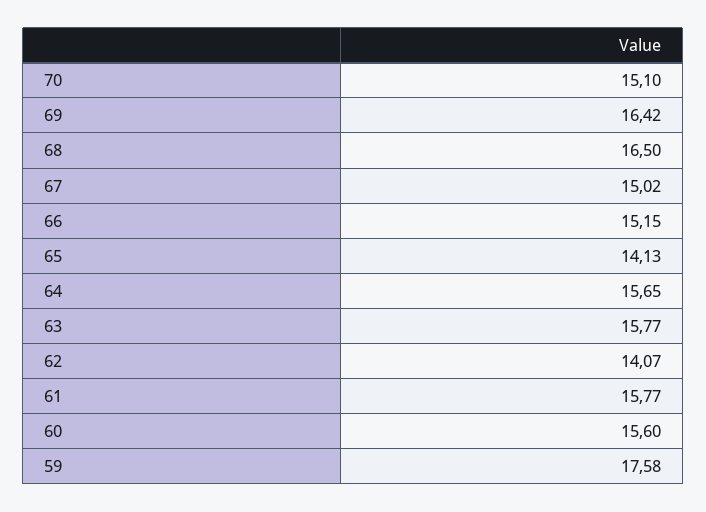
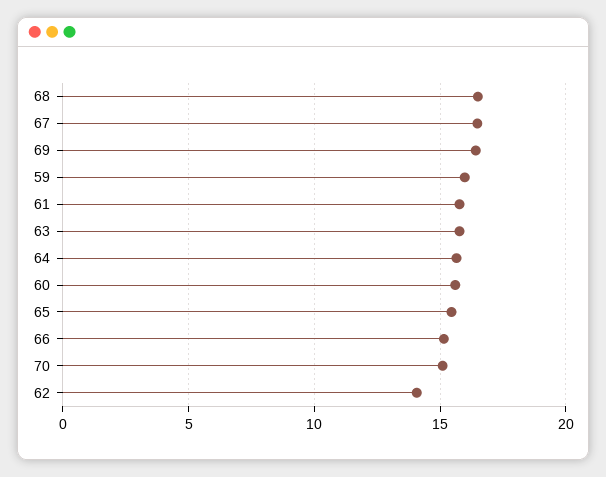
  {
    "70": 15.1,
    "69": 16.42,
    "68": 16.5,
-   "67": 15.02,
+   "67": 16.5,
    "66": 15.15,
-   "65": 14.13,
+   "65": 15.5,
    "64": 15.65,
    "63": 15.77,
    "62": 14.07,
    "61": 15.77,
    "60": 15.6,
-   "59": 17.58
+   "59": 16
  }

